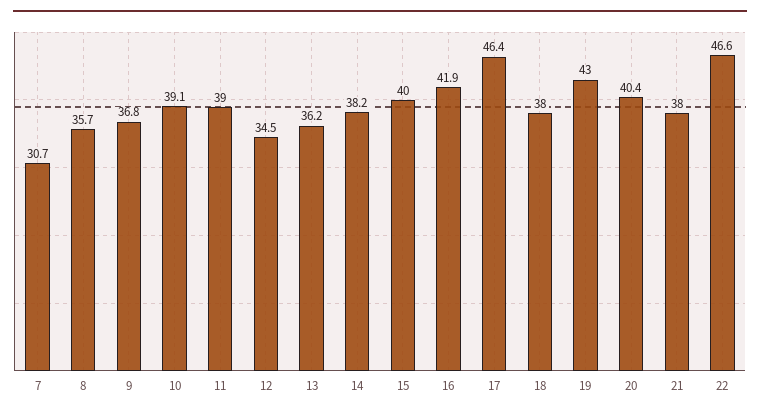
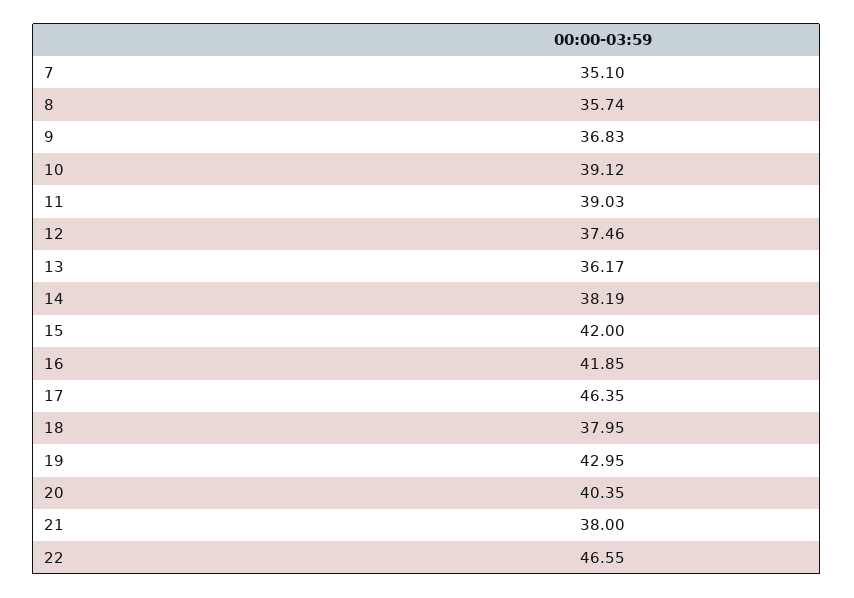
  {
-   "7": 30.7,
+   "7": 35.1,
    "8": 35.74,
    "9": 36.83,
    "10": 39.12,
    "11": 39.03,
-   "12": 34.5,
+   "12": 37.46,
    "13": 36.17,
    "14": 38.19,
-   "15": 40,
+   "15": 42,
    "16": 41.85,
    "17": 46.35,
    "18": 37.95,
    "19": 42.95,
    "20": 40.35,
    "21": 38,
    "22": 46.55
  }

